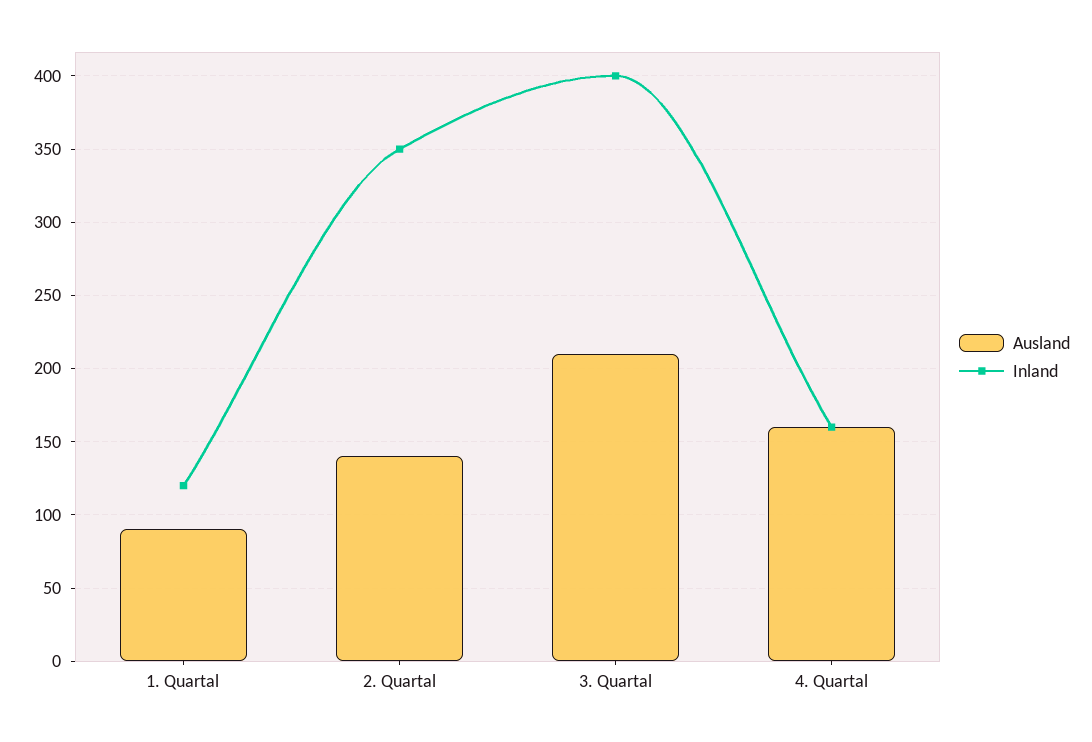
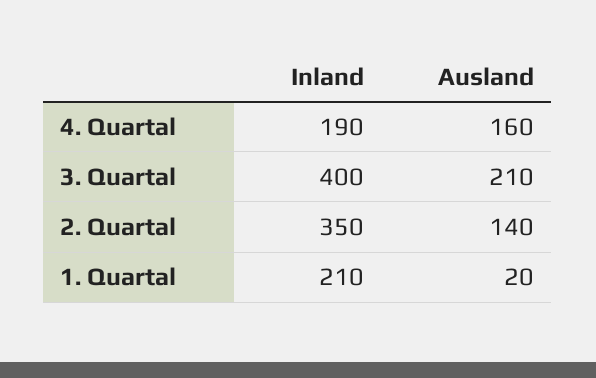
  {
    "Ausland": {
-     "1. Quartal": 90,
+     "1. Quartal": 20,
      "2. Quartal": 140,
      "3. Quartal": 210,
      "4. Quartal": 160
    },
    "Inland": {
-     "1. Quartal": 120,
+     "1. Quartal": 210,
      "2. Quartal": 350,
      "3. Quartal": 400,
-     "4. Quartal": 160
+     "4. Quartal": 190
    }
  }

